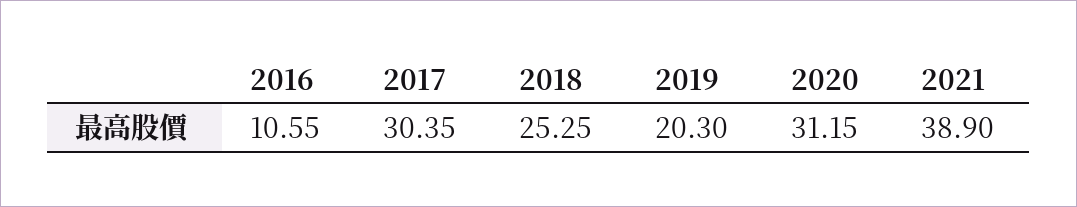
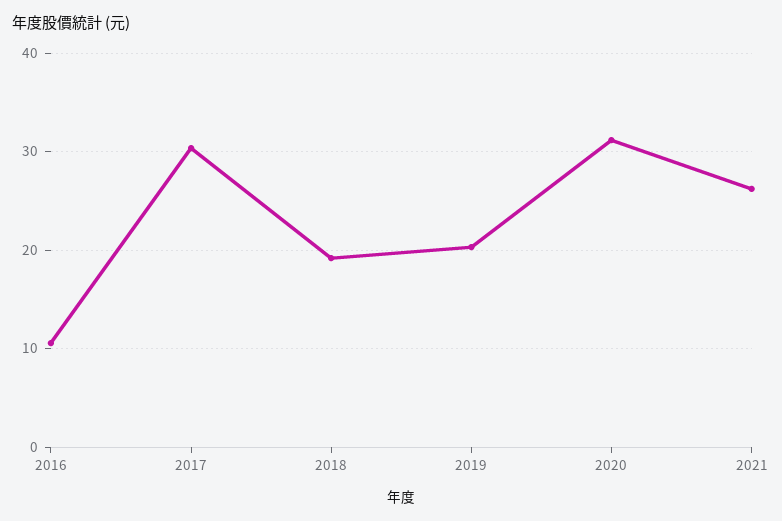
  {
    "2016": 10.55,
    "2017": 30.35,
-   "2018": 25.25,
+   "2018": 19,
    "2019": 20.3,
    "2020": 31.15,
-   "2021": 38.9
+   "2021": 26
  }

